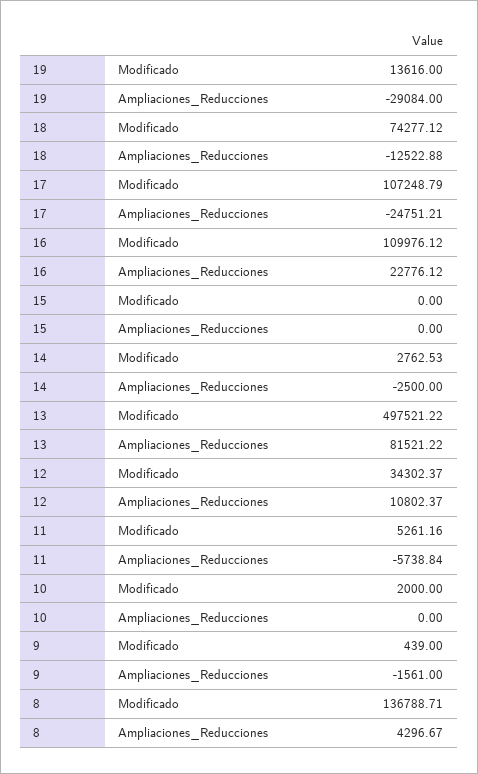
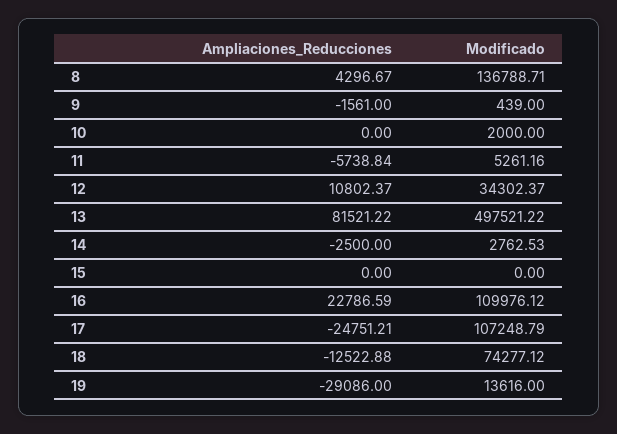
  {
    "19": {
      "Modificado": 13616,
-     "Ampliaciones_Reducciones": -29084
+     "Ampliaciones_Reducciones": -29086
    },
    "18": {
      "Modificado": 74277.12,
      "Ampliaciones_Reducciones": -12522.88
    },
    "17": {
      "Modificado": 107248.79,
      "Ampliaciones_Reducciones": -24751.21
    },
    "16": {
      "Modificado": 109976.12,
-     "Ampliaciones_Reducciones": 22776.12
+     "Ampliaciones_Reducciones": 22786.59
    },
    "15": {
      "Modificado": 0,
      "Ampliaciones_Reducciones": 0
    },
    "14": {
      "Modificado": 2762.53,
      "Ampliaciones_Reducciones": -2500
    },
    "13": {
      "Modificado": 497521.22,
      "Ampliaciones_Reducciones": 81521.22
    },
    "12": {
      "Modificado": 34302.37,
      "Ampliaciones_Reducciones": 10802.37
    },
    "11": {
      "Modificado": 5261.16,
      "Ampliaciones_Reducciones": -5738.84
    },
    "10": {
      "Modificado": 2000,
      "Ampliaciones_Reducciones": 0
    },
    "9": {
      "Modificado": 439,
      "Ampliaciones_Reducciones": -1561
    },
    "8": {
      "Modificado": 136788.71,
      "Ampliaciones_Reducciones": 4296.67
    }
  }

